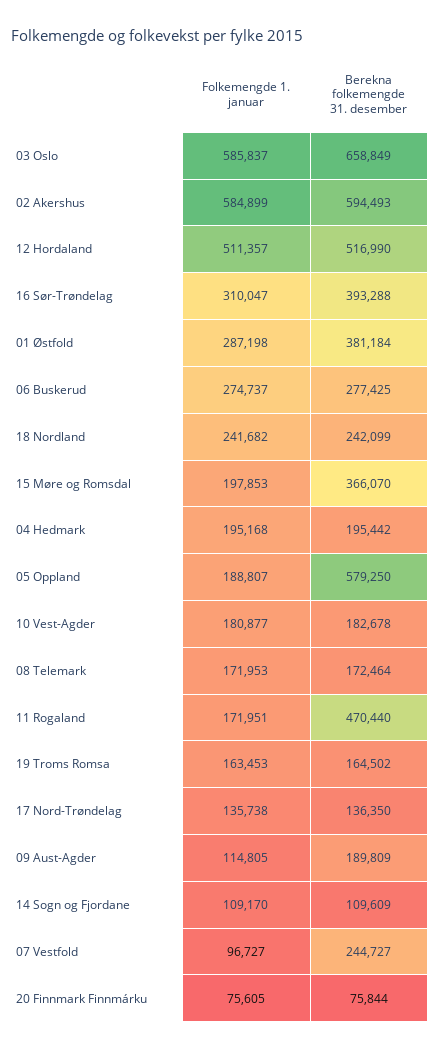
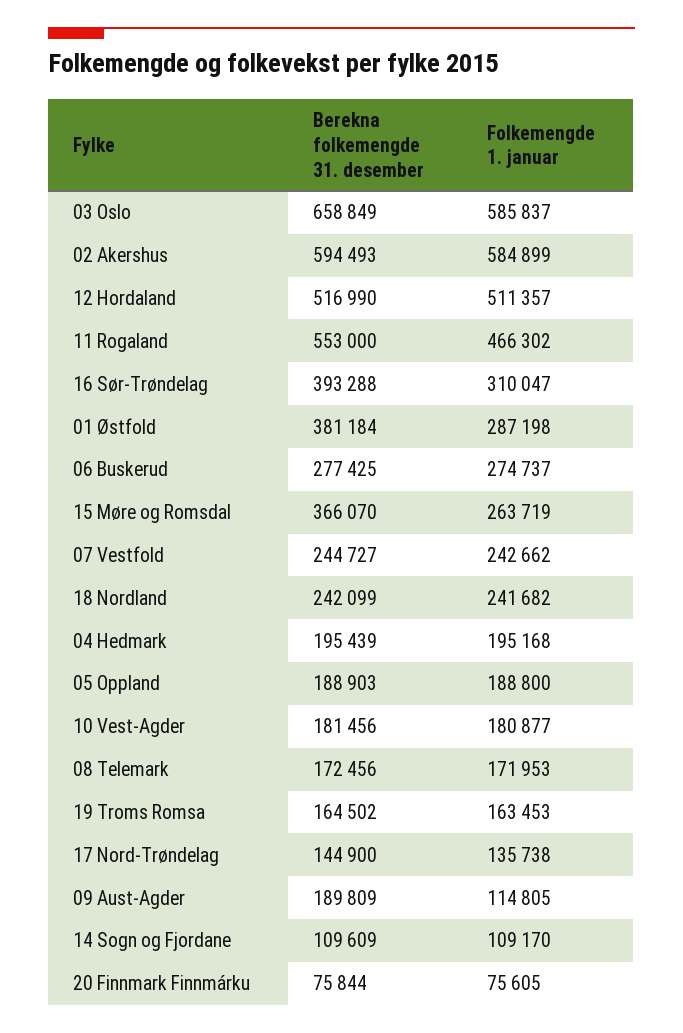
  {
    "Folkemengde 1. januar": {
      "03 Oslo": 585837,
      "02 Akershus": 584899,
      "12 Hordaland": 511357,
      "16 Sør-Trøndelag": 310047,
      "01 Østfold": 287198,
      "06 Buskerud": 274737,
      "18 Nordland": 241682,
-     "15 Møre og Romsdal": 197853,
+     "15 Møre og Romsdal": 263719,
      "04 Hedmark": 195168,
-     "05 Oppland": 188807,
+     "05 Oppland": 188800,
      "10 Vest-Agder": 180877,
      "08 Telemark": 171953,
-     "11 Rogaland": 171951,
+     "11 Rogaland": 466302,
      "19 Troms Romsa": 163453,
      "17 Nord-Trøndelag": 135738,
      "09 Aust-Agder": 114805,
      "14 Sogn og Fjordane": 109170,
-     "07 Vestfold": 96727,
+     "07 Vestfold": 242662,
      "20 Finnmark Finnmárku": 75605
    },
    "Berekna folkemengde 31. desember": {
      "03 Oslo": 658849,
      "02 Akershus": 594493,
      "12 Hordaland": 516990,
      "16 Sør-Trøndelag": 393288,
      "01 Østfold": 381184,
      "06 Buskerud": 277425,
      "18 Nordland": 242099,
      "15 Møre og Romsdal": 366070,
-     "04 Hedmark": 195442,
+     "04 Hedmark": 195439,
-     "05 Oppland": 579250,
+     "05 Oppland": 188903,
-     "10 Vest-Agder": 182678,
+     "10 Vest-Agder": 181456,
-     "08 Telemark": 172464,
+     "08 Telemark": 172456,
-     "11 Rogaland": 470440,
+     "11 Rogaland": 553000,
      "19 Troms Romsa": 164502,
-     "17 Nord-Trøndelag": 136350,
+     "17 Nord-Trøndelag": 144900,
      "09 Aust-Agder": 189809,
      "14 Sogn og Fjordane": 109609,
      "07 Vestfold": 244727,
      "20 Finnmark Finnmárku": 75844
    }
  }

